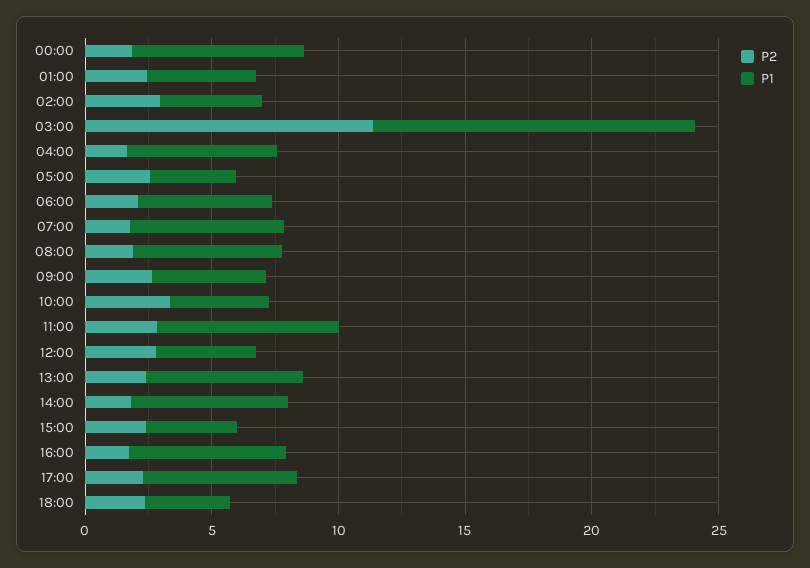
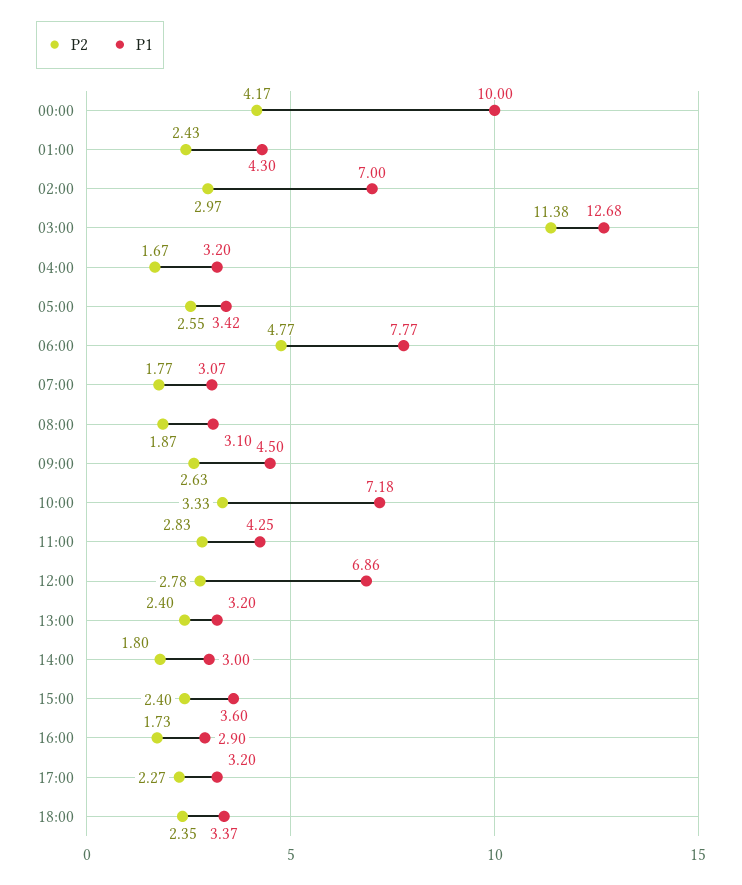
  {
    "P2": {
-     "00:00": 2,
+     "00:00": 4.17,
      "01:00": 2.43,
      "02:00": 2.97,
      "03:00": 11.38,
      "04:00": 1.67,
      "05:00": 2.55,
-     "06:00": 2,
+     "06:00": 4.77,
      "07:00": 1.77,
      "08:00": 1.87,
      "09:00": 2.63,
      "10:00": 3.33,
      "11:00": 2.83,
      "12:00": 2.78,
      "13:00": 2.4,
      "14:00": 1.8,
      "15:00": 2.4,
      "16:00": 1.73,
      "17:00": 2.27,
      "18:00": 2.35
    },
    "P1": {
-     "00:00": 7,
+     "00:00": 10,
      "01:00": 4.3,
-     "02:00": 4,
+     "02:00": 7,
      "03:00": 12.68,
-     "04:00": 6,
+     "04:00": 3.2,
      "05:00": 3.42,
-     "06:00": 5,
+     "06:00": 7.77,
-     "07:00": 6,
+     "07:00": 3.07,
-     "08:00": 6,
+     "08:00": 3.1,
      "09:00": 4.5,
-     "10:00": 4,
+     "10:00": 7.18,
-     "11:00": 7,
+     "11:00": 4.25,
-     "12:00": 4,
+     "12:00": 6.86,
-     "13:00": 6,
+     "13:00": 3.2,
-     "14:00": 6,
+     "14:00": 3,
      "15:00": 3.6,
-     "16:00": 6,
+     "16:00": 2.9,
-     "17:00": 6,
+     "17:00": 3.2,
      "18:00": 3.37
    }
  }

